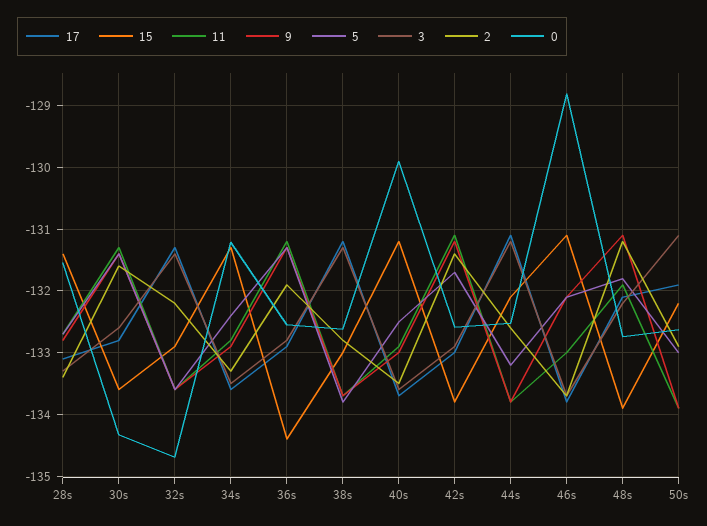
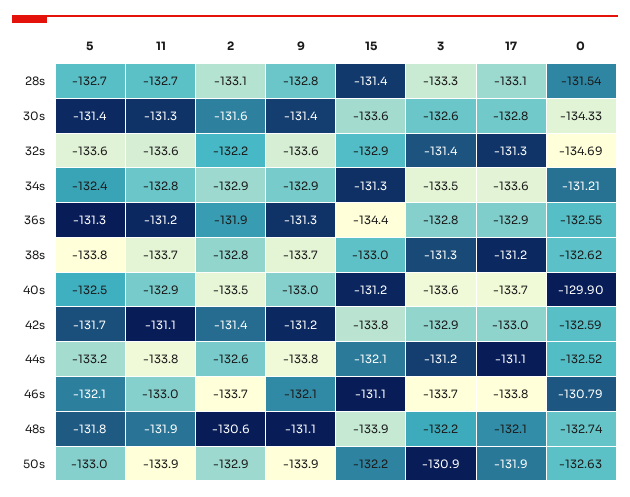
  {
    "17": {
      "28s": -133.1,
      "30s": -132.8,
      "32s": -131.3,
      "34s": -133.6,
      "36s": -132.9,
      "38s": -131.2,
      "40s": -133.7,
      "42s": -133,
      "44s": -131.1,
      "46s": -133.8,
      "48s": -132.1,
      "50s": -131.9
    },
    "15": {
      "28s": -131.4,
      "30s": -133.6,
      "32s": -132.9,
      "34s": -131.3,
      "36s": -134.4,
      "38s": -133,
      "40s": -131.2,
      "42s": -133.8,
      "44s": -132.1,
      "46s": -131.1,
      "48s": -133.9,
      "50s": -132.2
    },
    "11": {
      "28s": -132.7,
      "30s": -131.3,
      "32s": -133.6,
      "34s": -132.8,
      "36s": -131.2,
      "38s": -133.7,
      "40s": -132.9,
      "42s": -131.1,
      "44s": -133.8,
      "46s": -133,
      "48s": -131.9,
      "50s": -133.9
    },
    "9": {
      "28s": -132.8,
      "30s": -131.4,
      "32s": -133.6,
      "34s": -132.9,
      "36s": -131.3,
      "38s": -133.7,
      "40s": -133,
      "42s": -131.2,
      "44s": -133.8,
      "46s": -132.1,
      "48s": -131.1,
      "50s": -133.9
    },
    "5": {
      "28s": -132.7,
      "30s": -131.4,
      "32s": -133.6,
      "34s": -132.4,
      "36s": -131.3,
      "38s": -133.8,
      "40s": -132.5,
      "42s": -131.7,
      "44s": -133.2,
      "46s": -132.1,
      "48s": -131.8,
      "50s": -133
    },
    "3": {
      "28s": -133.3,
      "30s": -132.6,
      "32s": -131.4,
      "34s": -133.5,
      "36s": -132.8,
      "38s": -131.3,
      "40s": -133.6,
      "42s": -132.9,
      "44s": -131.2,
      "46s": -133.7,
      "48s": -132.2,
-     "50s": -131.1
+     "50s": -130.9
    },
    "2": {
-     "28s": -133.4,
+     "28s": -133.1,
      "30s": -131.6,
      "32s": -132.2,
-     "34s": -133.3,
+     "34s": -132.9,
      "36s": -131.9,
      "38s": -132.8,
      "40s": -133.5,
      "42s": -131.4,
      "44s": -132.6,
      "46s": -133.7,
-     "48s": -131.2,
+     "48s": -130.6,
      "50s": -132.9
    },
    "0": {
      "28s": -131.54,
      "30s": -134.33,
      "32s": -134.69,
      "34s": -131.21,
      "36s": -132.55,
      "38s": -132.62,
      "40s": -129.9,
      "42s": -132.59,
      "44s": -132.52,
-     "46s": -128.8,
+     "46s": -130.79,
      "48s": -132.74,
      "50s": -132.63
    }
  }

